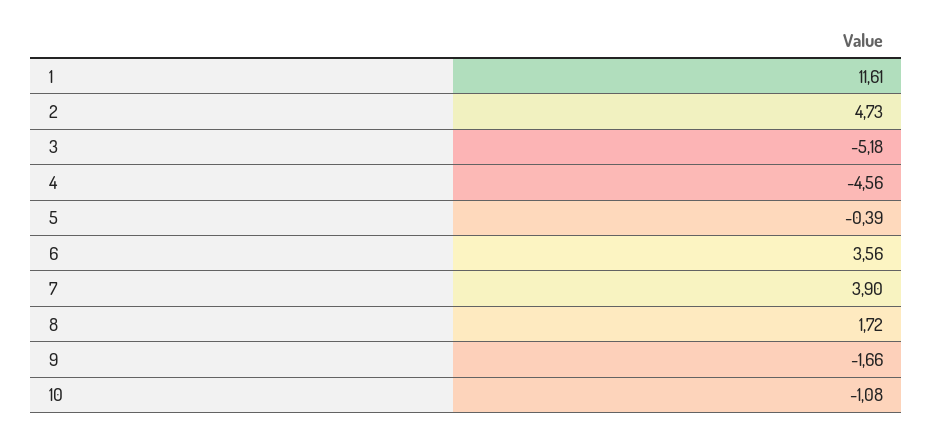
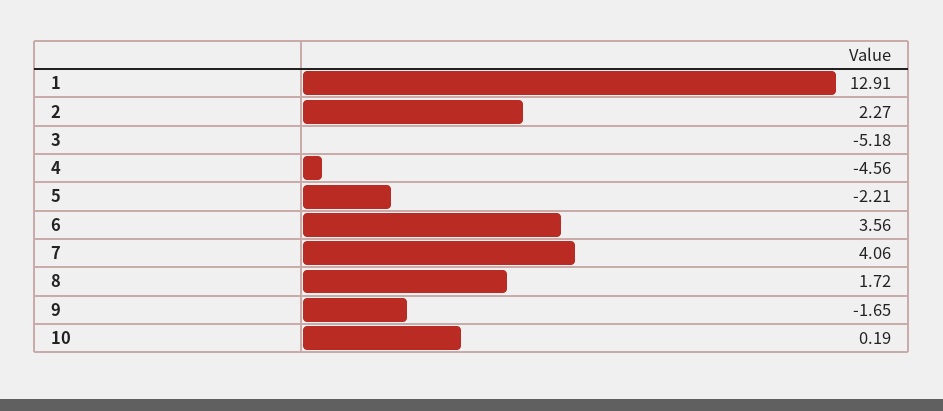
  {
-   "1": 11.61,
+   "1": 12.91,
-   "2": 4.73,
+   "2": 2.27,
    "3": -5.18,
    "4": -4.56,
-   "5": -0.39,
+   "5": -2.21,
    "6": 3.56,
-   "7": 3.9,
+   "7": 4.06,
    "8": 1.72,
-   "9": -1.66,
+   "9": -1.65,
-   "10": -1.08
+   "10": 0.19
  }

